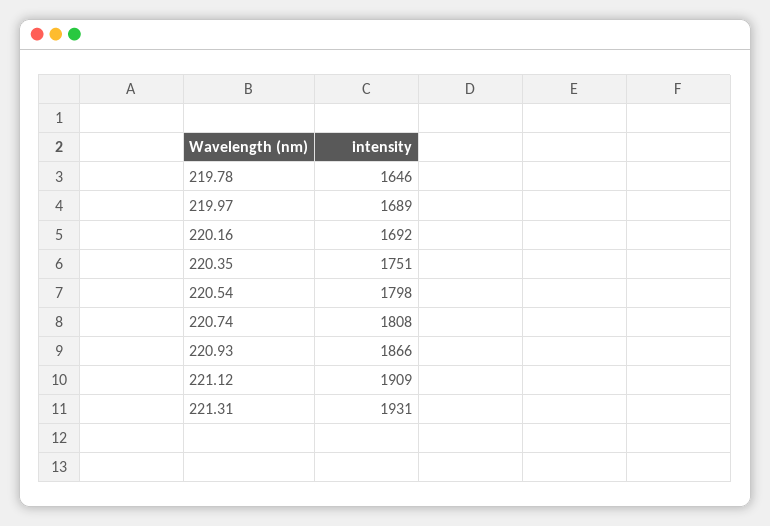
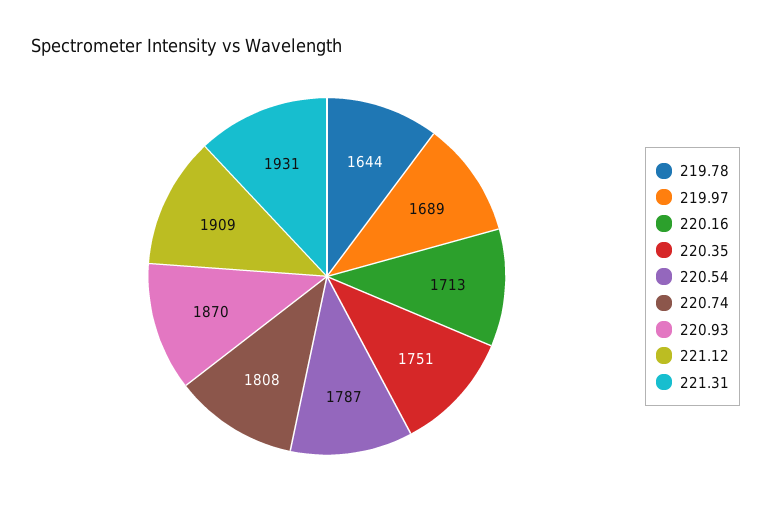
  {
-   "219.78": 1646,
+   "219.78": 1644,
    "219.97": 1689,
-   "220.16": 1692,
+   "220.16": 1713,
    "220.35": 1751,
-   "220.54": 1798,
+   "220.54": 1787,
    "220.74": 1808,
-   "220.93": 1866,
+   "220.93": 1870,
    "221.12": 1909,
    "221.31": 1931
  }

